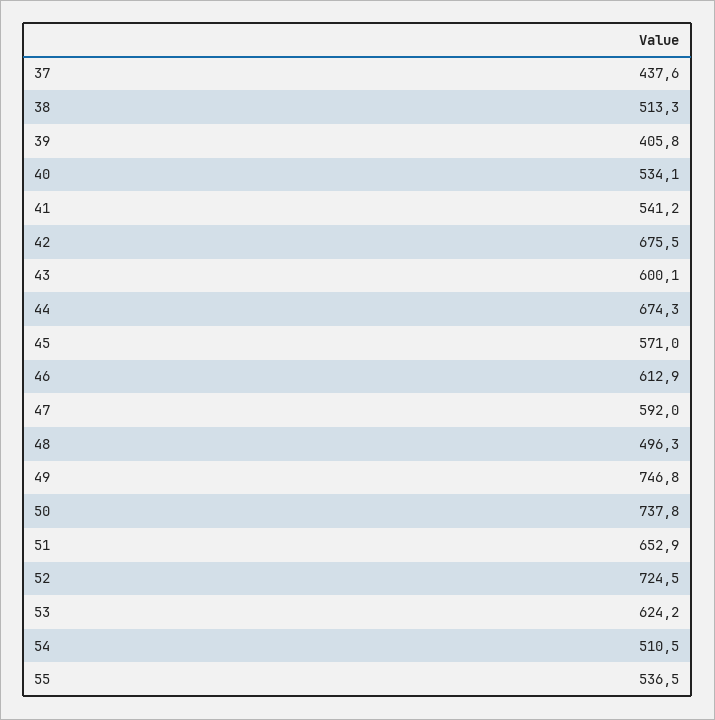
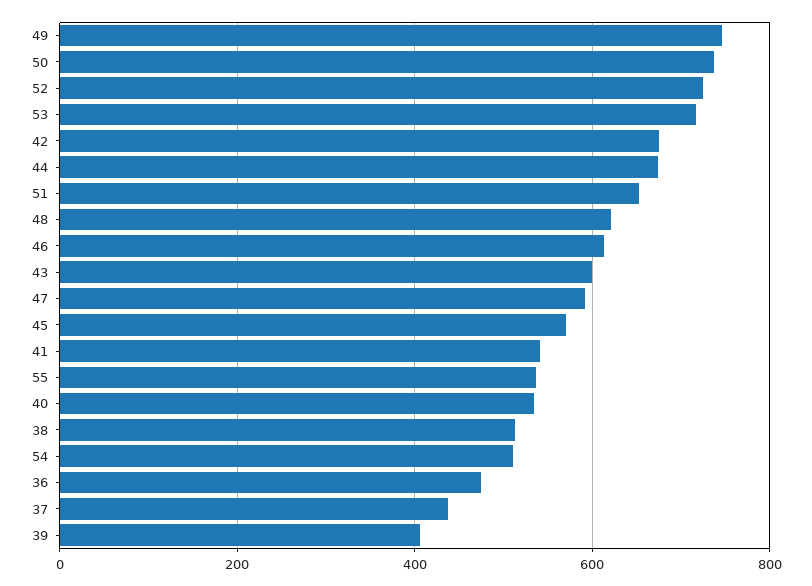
  {
    "37": 437.6,
    "38": 513.3,
    "39": 405.8,
    "40": 534.1,
    "41": 541.2,
    "42": 675.5,
    "43": 600.1,
    "44": 674.3,
    "45": 571,
    "46": 612.9,
    "47": 592,
-   "48": 496.3,
+   "48": 620,
    "49": 746.8,
    "50": 737.8,
    "51": 652.9,
    "52": 724.5,
-   "53": 624.2,
+   "53": 720,
    "54": 510.5,
-   "55": 536.5
+   "55": 536.5,
+   "36": 480
  }

